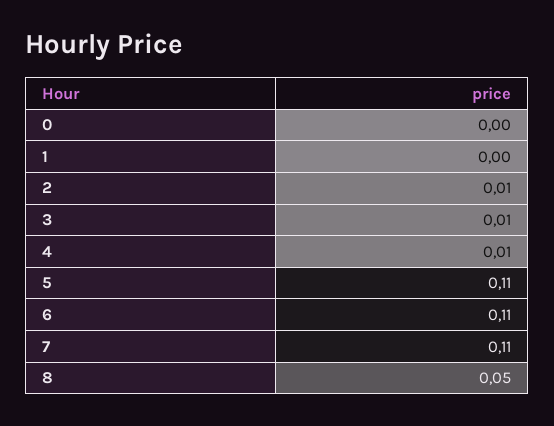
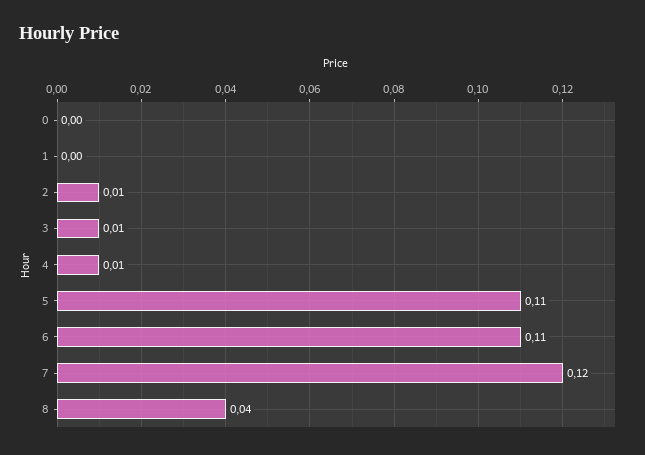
  {
    "0": 0,
    "1": 0,
    "2": 0.01,
    "3": 0.01,
    "4": 0.01,
    "5": 0.11,
    "6": 0.11,
-   "7": 0.11,
+   "7": 0.12,
-   "8": 0.05
+   "8": 0.04
  }

